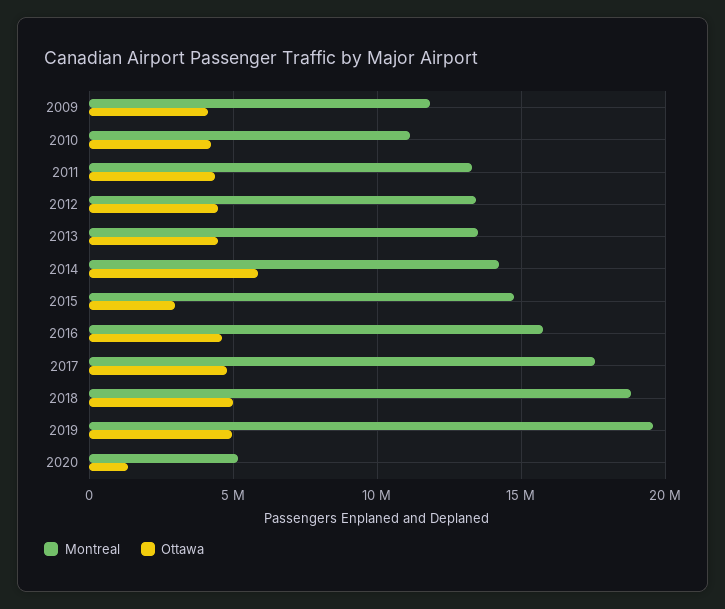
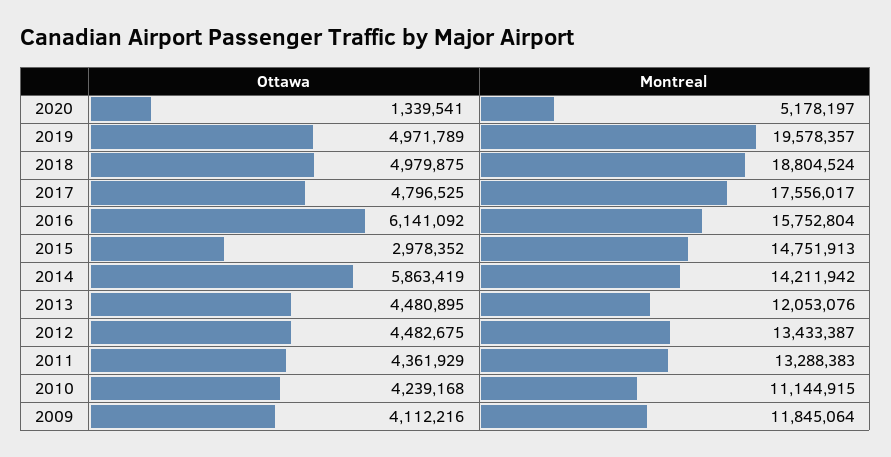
  {
    "Montreal": {
      "2009": 11845064,
      "2010": 11144915,
      "2011": 13288383,
      "2012": 13433387,
-     "2013": 13500000,
+     "2013": 12053076,
      "2014": 14211942,
      "2015": 14751913,
      "2016": 15752804,
      "2017": 17556017,
      "2018": 18804524,
      "2019": 19578357,
      "2020": 5178197
    },
    "Ottawa": {
      "2009": 4112216,
      "2010": 4239168,
      "2011": 4361929,
      "2012": 4482675,
      "2013": 4480895,
      "2014": 5863419,
      "2015": 2978352,
-     "2016": 4500000,
+     "2016": 6141092,
      "2017": 4796525,
      "2018": 4979875,
      "2019": 4971789,
      "2020": 1339541
    }
  }

